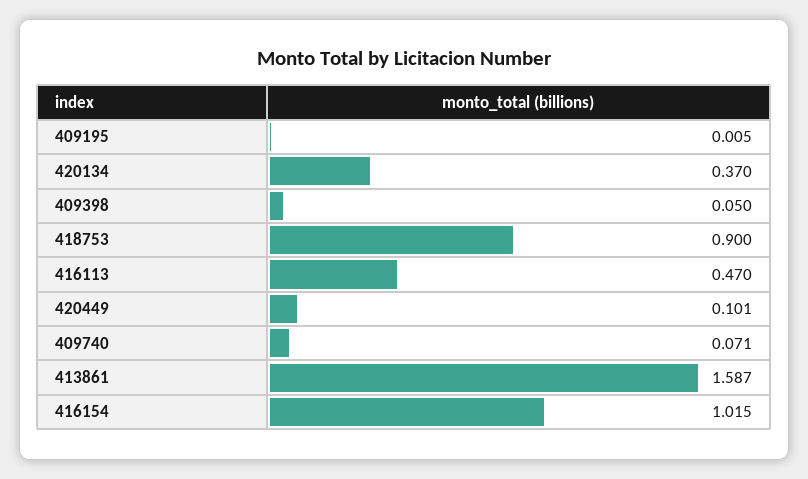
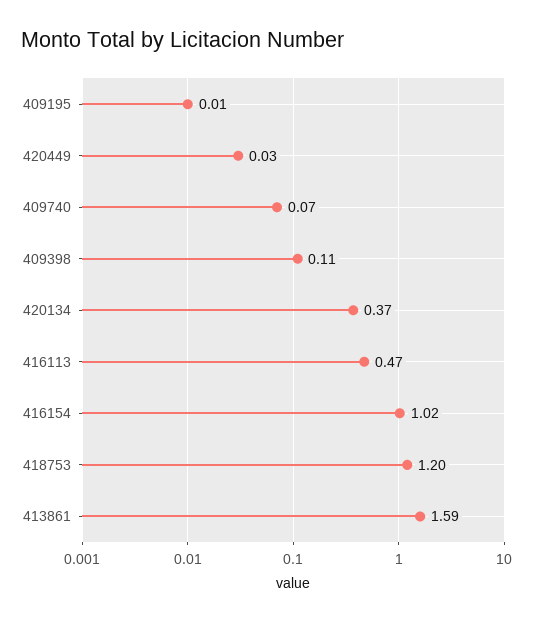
  {
    "409195": 0.005,
    "420134": 0.37,
-   "409398": 0.05,
+   "409398": 0.11,
-   "418753": 0.9,
+   "418753": 1.2,
    "416113": 0.47,
-   "420449": 0.101,
+   "420449": 0.03,
    "409740": 0.071,
    "413861": 1.587,
    "416154": 1.015
  }

